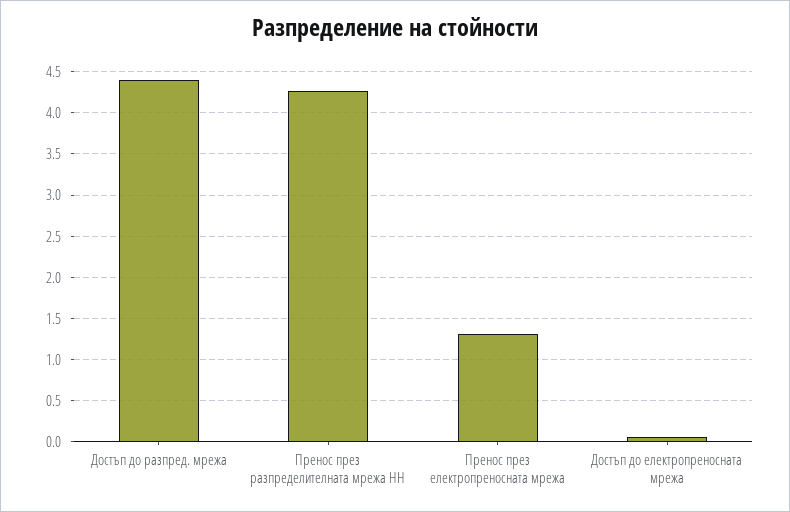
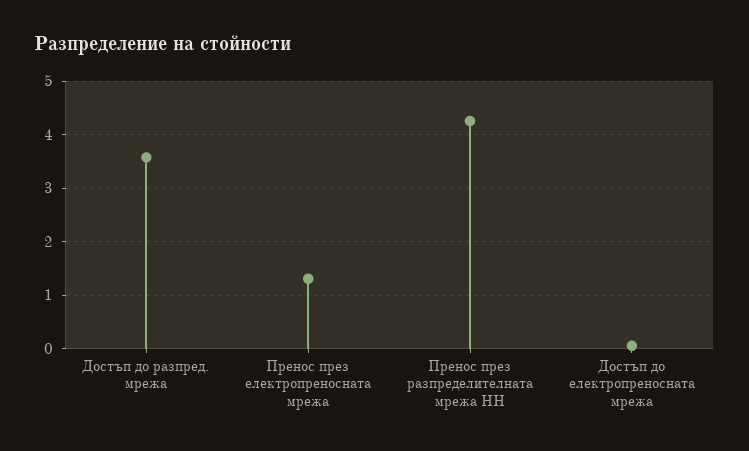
  {
-   "Достъп до разпред. мрежа": 4.4,
+   "Достъп до разпред. мрежа": 3.6,
    "Пренос през разпределителната мрежа НН": 4.3,
    "Пренос през електропреносната мрежа": 1.3,
    "Достъп до електропреносната мрежа": 0.1
  }

